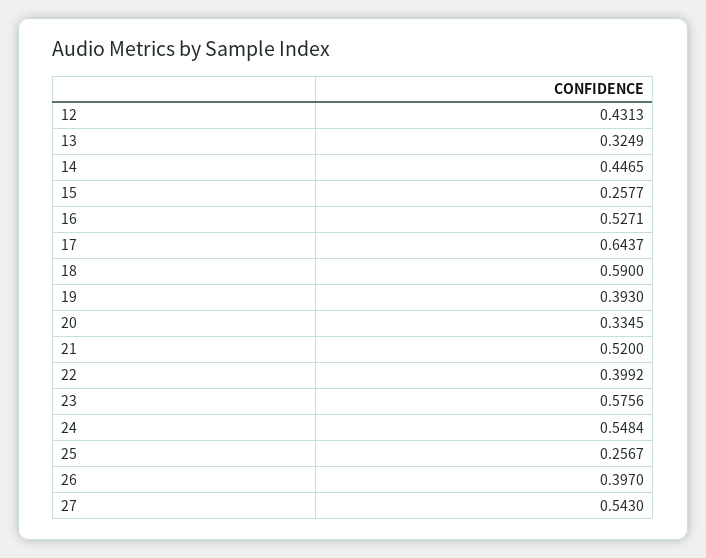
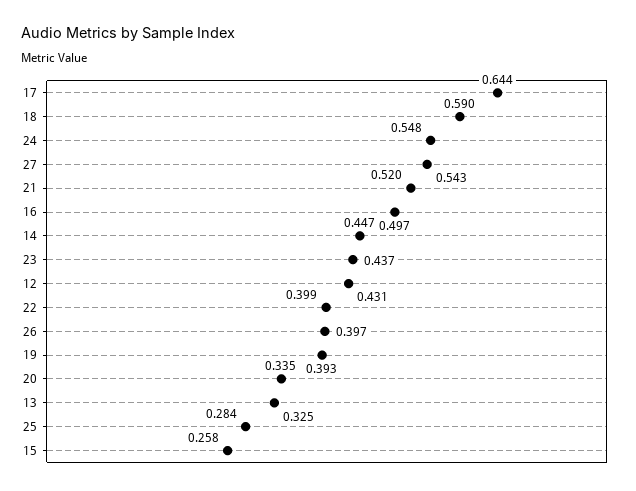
  {
    "12": 0.4313,
    "13": 0.3249,
    "14": 0.4465,
    "15": 0.2577,
-   "16": 0.5271,
+   "16": 0.497,
    "17": 0.6437,
    "18": 0.59,
    "19": 0.393,
    "20": 0.3345,
    "21": 0.52,
    "22": 0.3992,
-   "23": 0.5756,
+   "23": 0.437,
    "24": 0.5484,
-   "25": 0.2567,
+   "25": 0.284,
    "26": 0.397,
    "27": 0.543
  }

